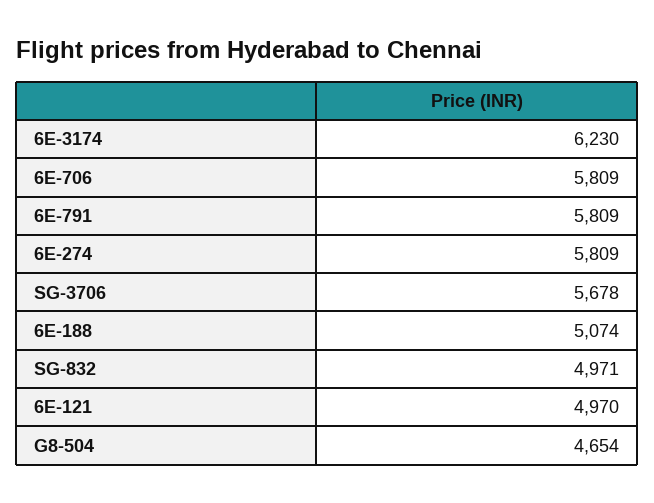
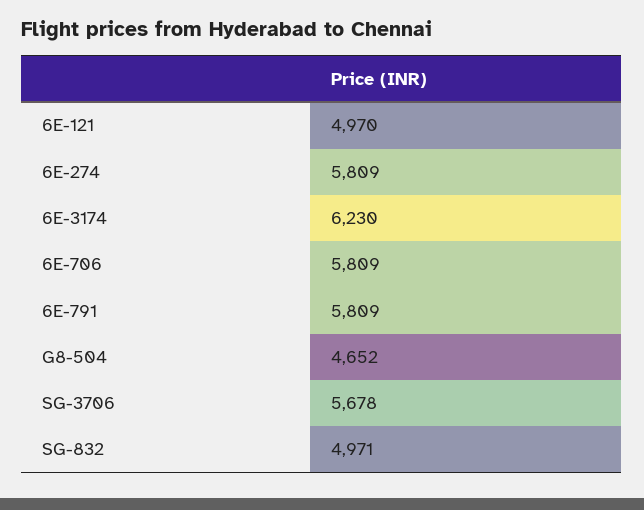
  {
    "6E-3174": 6230,
    "6E-706": 5809,
    "6E-791": 5809,
    "6E-274": 5809,
    "SG-3706": 5678,
-   "6E-188": 5074,
    "SG-832": 4971,
    "6E-121": 4970,
-   "G8-504": 4654
+   "G8-504": 4652
  }

